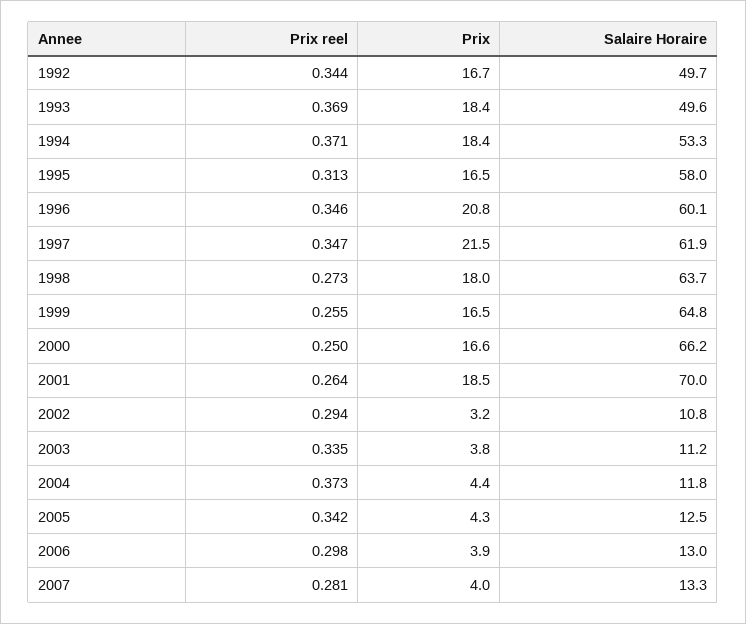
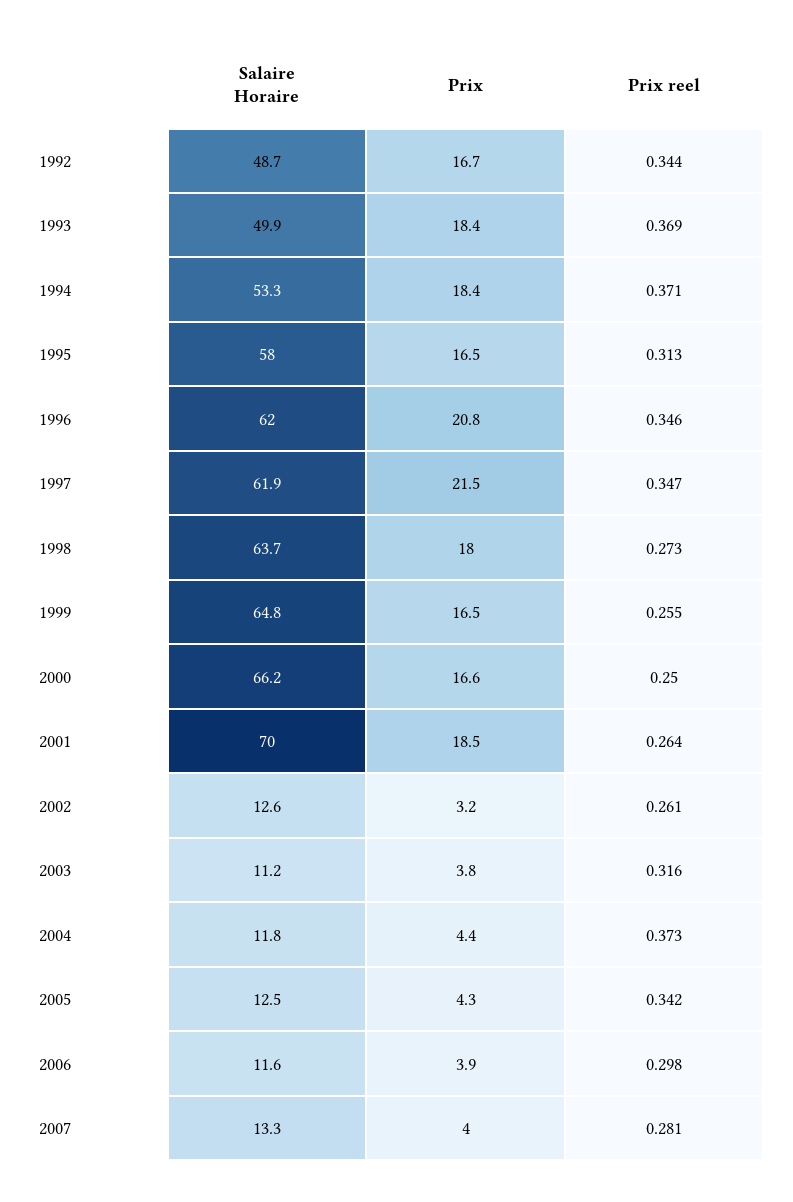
  {
    "Prix reel": {
      "1992": 0.344,
      "1993": 0.369,
      "1994": 0.371,
      "1995": 0.313,
      "1996": 0.346,
      "1997": 0.347,
      "1998": 0.273,
      "1999": 0.255,
      "2000": 0.25,
      "2001": 0.264,
-     "2002": 0.294,
+     "2002": 0.261,
-     "2003": 0.335,
+     "2003": 0.316,
      "2004": 0.373,
      "2005": 0.342,
      "2006": 0.298,
      "2007": 0.281
    },
    "Prix": {
      "1992": 16.7,
      "1993": 18.4,
      "1994": 18.4,
      "1995": 16.5,
      "1996": 20.8,
      "1997": 21.5,
      "1998": 18,
      "1999": 16.5,
      "2000": 16.6,
      "2001": 18.5,
      "2002": 3.2,
      "2003": 3.8,
      "2004": 4.4,
      "2005": 4.3,
      "2006": 3.9,
      "2007": 4
    },
    "Salaire Horaire": {
-     "1992": 49.7,
+     "1992": 48.7,
-     "1993": 49.6,
+     "1993": 49.9,
      "1994": 53.3,
      "1995": 58,
-     "1996": 60.1,
+     "1996": 62,
      "1997": 61.9,
      "1998": 63.7,
      "1999": 64.8,
      "2000": 66.2,
      "2001": 70,
-     "2002": 10.8,
+     "2002": 12.6,
      "2003": 11.2,
      "2004": 11.8,
      "2005": 12.5,
-     "2006": 13,
+     "2006": 11.6,
      "2007": 13.3
    }
  }

